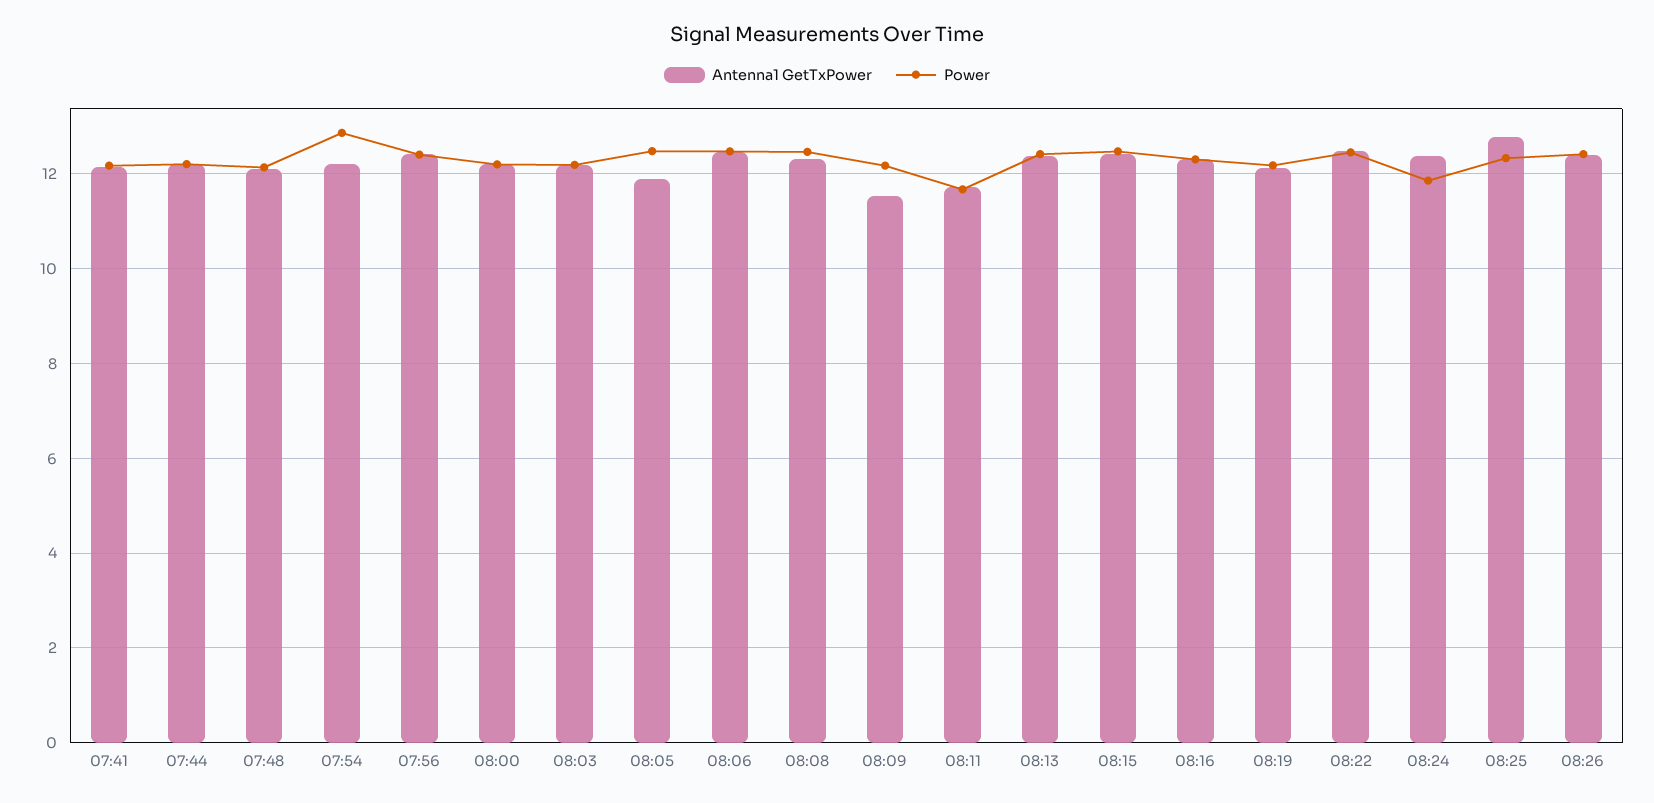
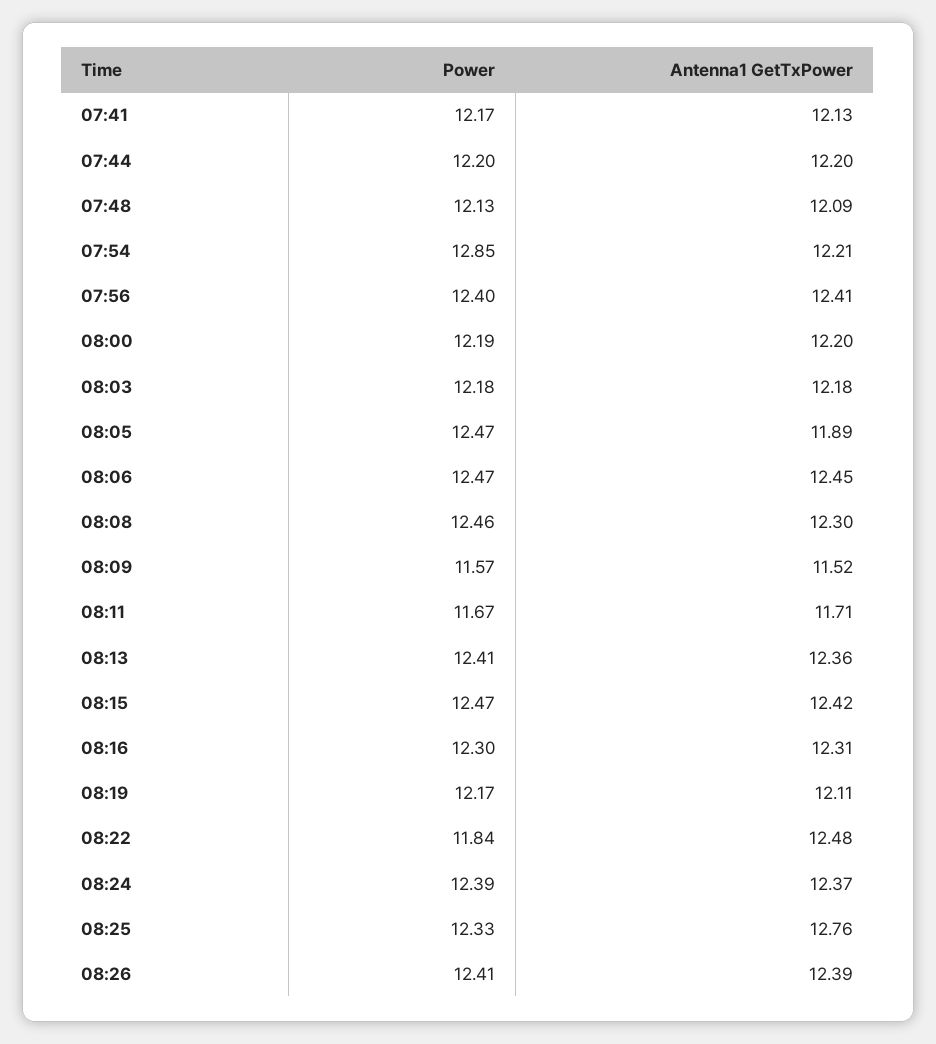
  {
    "Antenna1 GetTxPower": {
      "07:41": 12.13,
      "07:44": 12.2,
      "07:48": 12.09,
      "07:54": 12.21,
      "07:56": 12.41,
      "08:00": 12.2,
      "08:03": 12.18,
      "08:05": 11.89,
      "08:06": 12.45,
      "08:08": 12.3,
      "08:09": 11.52,
      "08:11": 11.71,
      "08:13": 12.36,
      "08:15": 12.42,
      "08:16": 12.31,
      "08:19": 12.11,
      "08:22": 12.48,
      "08:24": 12.37,
      "08:25": 12.76,
      "08:26": 12.39
    },
    "Power": {
      "07:41": 12.17,
      "07:44": 12.2,
      "07:48": 12.13,
      "07:54": 12.85,
      "07:56": 12.4,
      "08:00": 12.19,
      "08:03": 12.18,
      "08:05": 12.47,
      "08:06": 12.47,
      "08:08": 12.46,
-     "08:09": 12.2,
+     "08:09": 11.57,
      "08:11": 11.67,
      "08:13": 12.41,
      "08:15": 12.47,
      "08:16": 12.3,
      "08:19": 12.17,
-     "08:22": 12.4,
+     "08:22": 11.84,
-     "08:24": 11.8,
+     "08:24": 12.39,
      "08:25": 12.33,
      "08:26": 12.41
    }
  }

